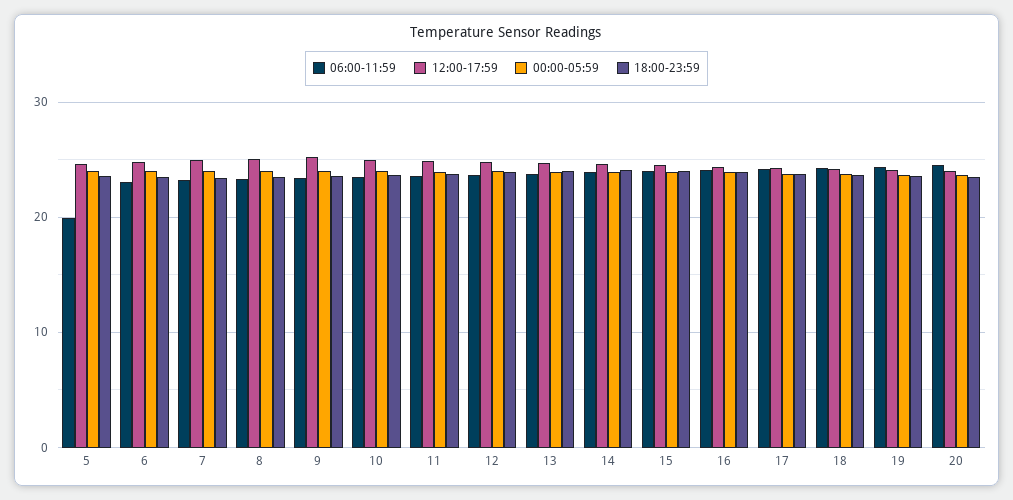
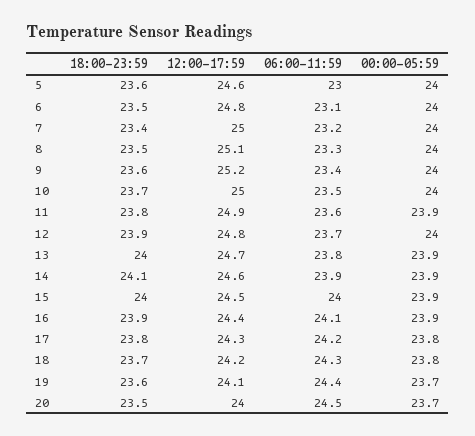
  {
    "06:00-11:59": {
-     "5": 20,
+     "5": 23,
      "6": 23.1,
      "7": 23.2,
      "8": 23.3,
      "9": 23.4,
      "10": 23.5,
      "11": 23.6,
      "12": 23.7,
      "13": 23.8,
      "14": 23.9,
      "15": 24,
      "16": 24.1,
      "17": 24.2,
      "18": 24.3,
      "19": 24.4,
      "20": 24.5
    },
    "12:00-17:59": {
      "5": 24.6,
      "6": 24.8,
      "7": 25,
      "8": 25.1,
      "9": 25.2,
      "10": 25,
      "11": 24.9,
      "12": 24.8,
      "13": 24.7,
      "14": 24.6,
      "15": 24.5,
      "16": 24.4,
      "17": 24.3,
      "18": 24.2,
      "19": 24.1,
      "20": 24
    },
    "00:00-05:59": {
      "5": 24,
      "6": 24,
      "7": 24,
      "8": 24,
      "9": 24,
      "10": 24,
      "11": 23.9,
      "12": 24,
      "13": 23.9,
      "14": 23.9,
      "15": 23.9,
      "16": 23.9,
      "17": 23.8,
      "18": 23.8,
      "19": 23.7,
      "20": 23.7
    },
    "18:00-23:59": {
      "5": 23.6,
      "6": 23.5,
      "7": 23.4,
      "8": 23.5,
      "9": 23.6,
      "10": 23.7,
      "11": 23.8,
      "12": 23.9,
      "13": 24,
      "14": 24.1,
      "15": 24,
      "16": 23.9,
      "17": 23.8,
      "18": 23.7,
      "19": 23.6,
      "20": 23.5
    }
  }

